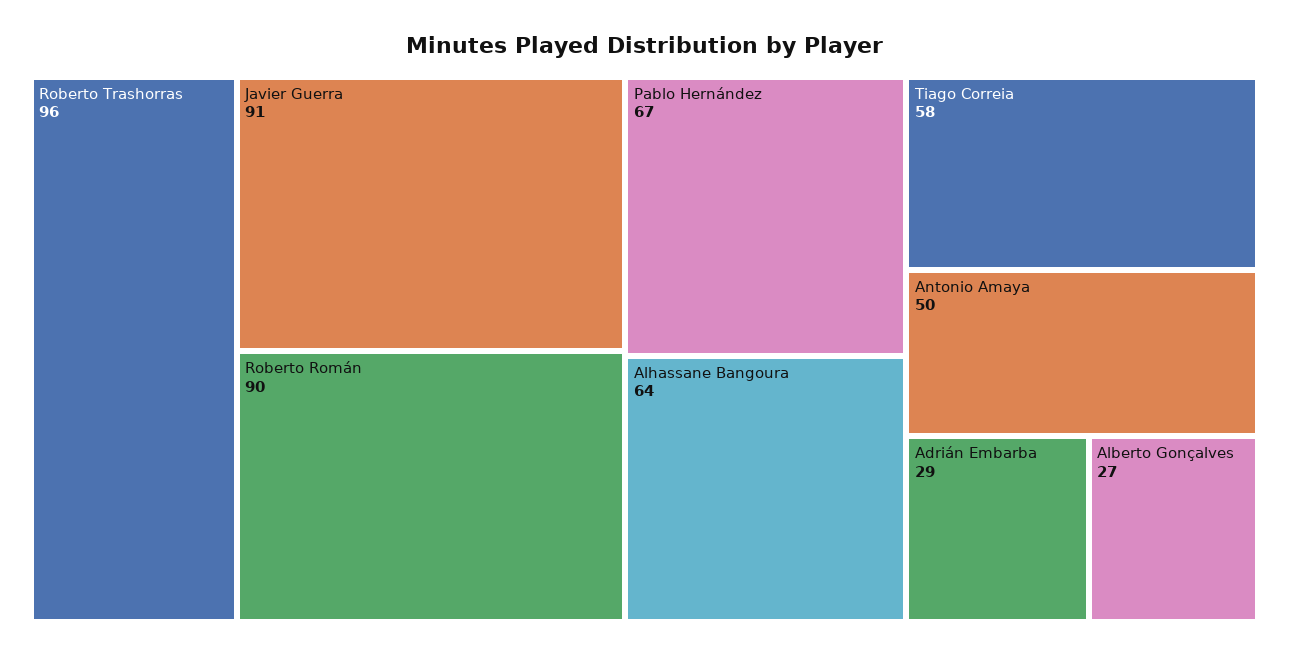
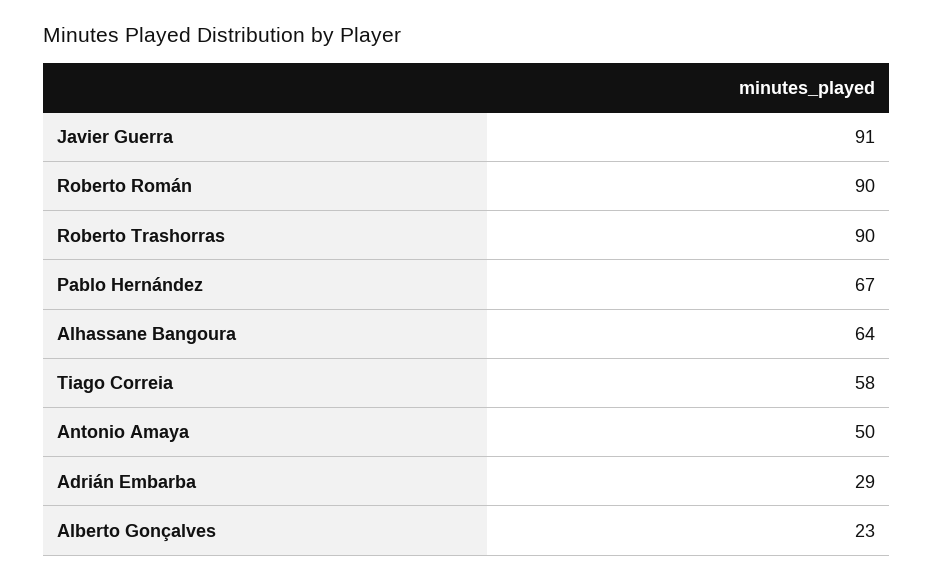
  {
-   "Roberto Trashorras": 96,
+   "Roberto Trashorras": 90,
    "Javier Guerra": 91,
    "Roberto Román": 90,
    "Pablo Hernández": 67,
    "Alhassane Bangoura": 64,
    "Tiago Correia": 58,
    "Antonio Amaya": 50,
    "Adrián Embarba": 29,
-   "Alberto Gonçalves": 27
+   "Alberto Gonçalves": 23
  }

